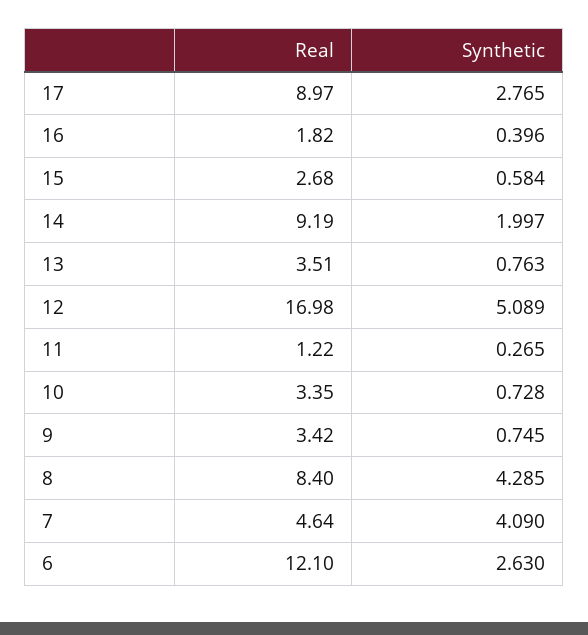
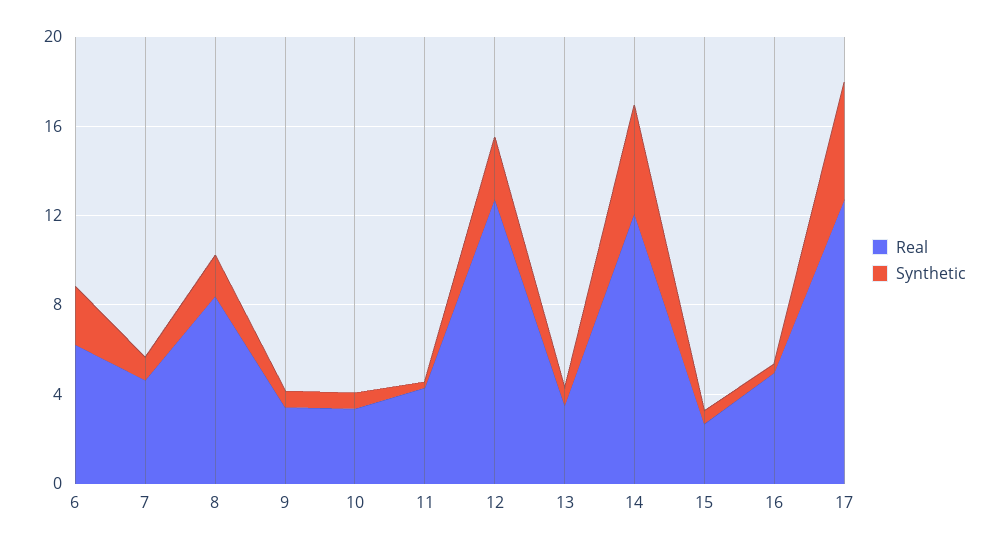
  {
    "Real": {
-     "17": 8.97,
+     "17": 13,
-     "16": 1.82,
+     "16": 5,
      "15": 2.68,
-     "14": 9.19,
+     "14": 12,
      "13": 3.51,
-     "12": 16.98,
+     "12": 13,
-     "11": 1.22,
+     "11": 4,
      "10": 3.35,
      "9": 3.42,
      "8": 8.4,
      "7": 4.64,
-     "6": 12.1
+     "6": 6
    },
    "Synthetic": {
-     "17": 2.765,
+     "17": 5,
      "16": 0.396,
      "15": 0.584,
-     "14": 1.997,
+     "14": 5,
      "13": 0.763,
-     "12": 5.089,
+     "12": 3,
      "11": 0.265,
      "10": 0.728,
      "9": 0.745,
-     "8": 4.285,
+     "8": 2,
-     "7": 4.09,
+     "7": 1,
      "6": 2.63
    }
  }

